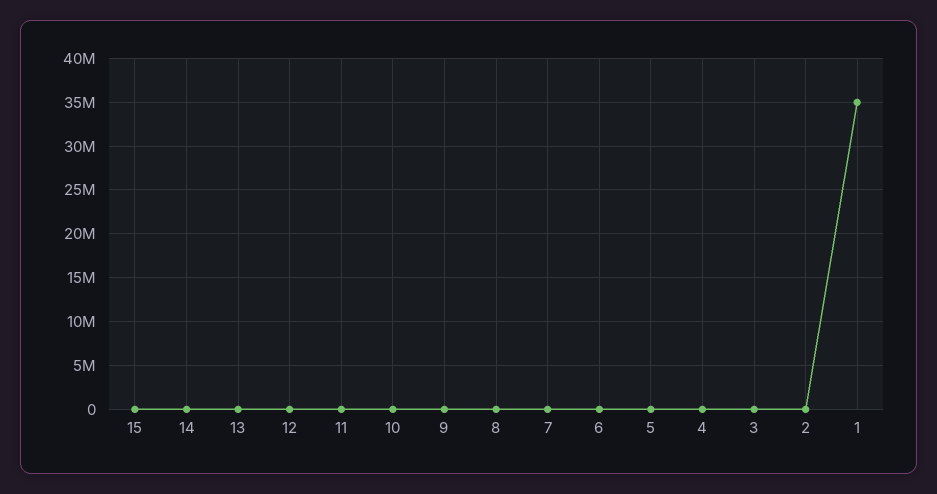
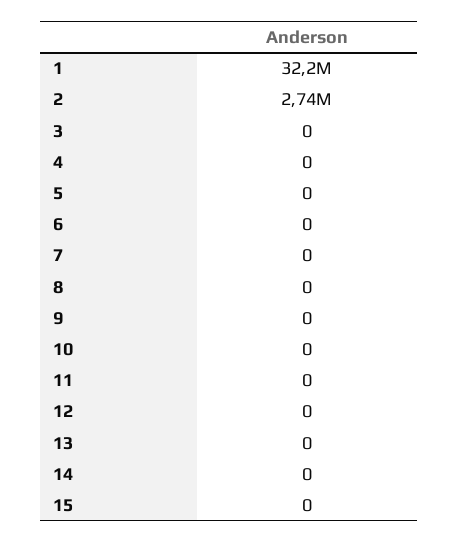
  {
    "15": 0,
    "14": 0,
    "13": 0,
    "12": 0,
    "11": 0,
    "10": 0,
    "9": 0,
    "8": 0,
    "7": 0,
    "6": 0,
    "5": 0,
    "4": 0,
    "3": 0,
-   "2": 0,
+   "2": 2740000,
-   "1": 35000000
+   "1": 32200000
  }

